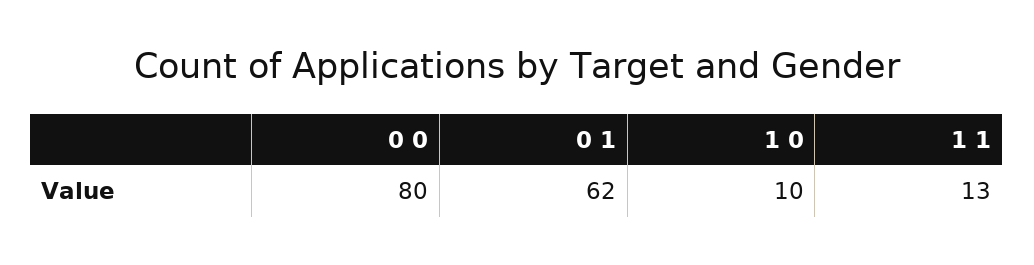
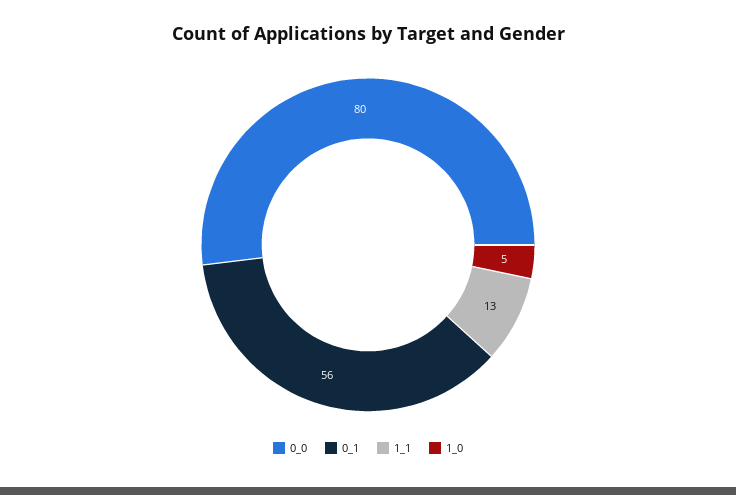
  {
    "0 0": 80,
-   "0 1": 62,
+   "0 1": 56,
-   "1 0": 10,
+   "1 0": 5,
    "1 1": 13
  }

